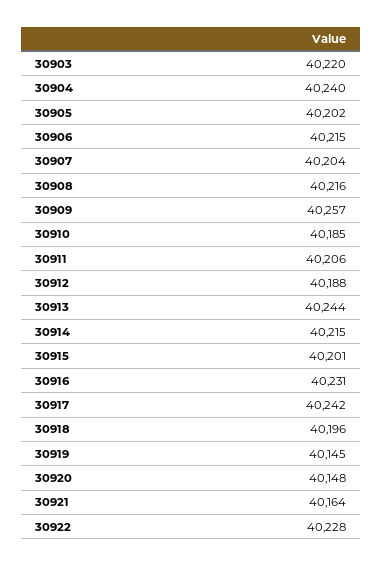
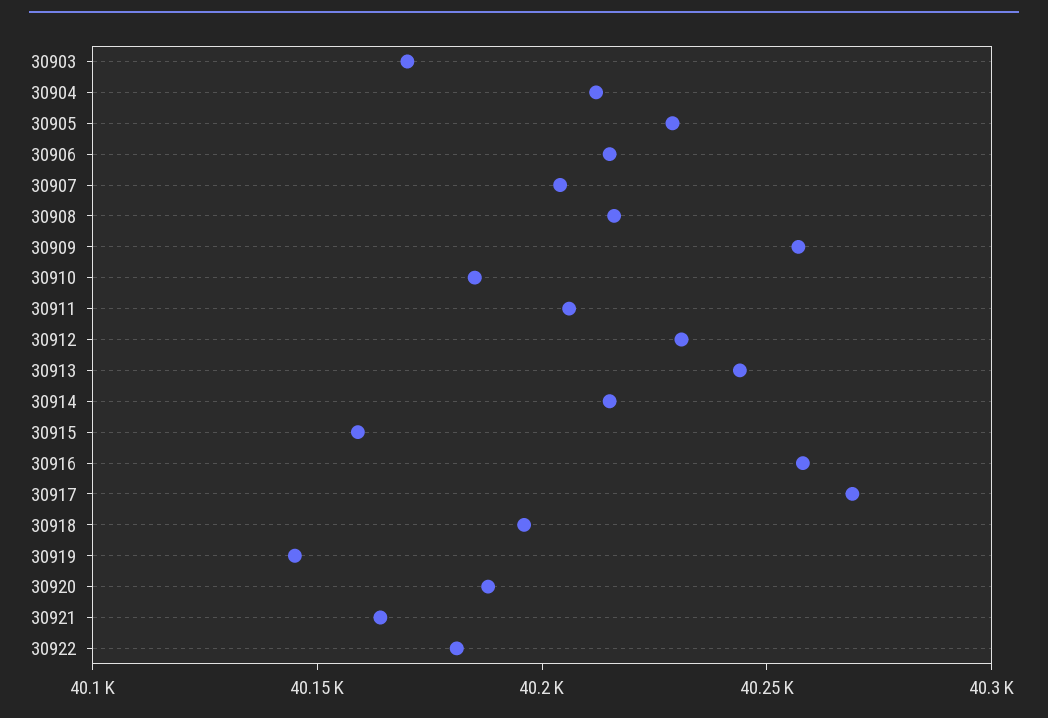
  {
-   "30903": 40220,
+   "30903": 40170,
-   "30904": 40240,
+   "30904": 40210,
-   "30905": 40202,
+   "30905": 40230,
    "30906": 40215,
    "30907": 40204,
    "30908": 40216,
    "30909": 40257,
    "30910": 40185,
    "30911": 40206,
-   "30912": 40188,
+   "30912": 40230,
    "30913": 40244,
    "30914": 40215,
-   "30915": 40201,
+   "30915": 40160,
-   "30916": 40231,
+   "30916": 40260,
-   "30917": 40242,
+   "30917": 40270,
    "30918": 40196,
    "30919": 40145,
-   "30920": 40148,
+   "30920": 40190,
    "30921": 40164,
-   "30922": 40228
+   "30922": 40180
  }

